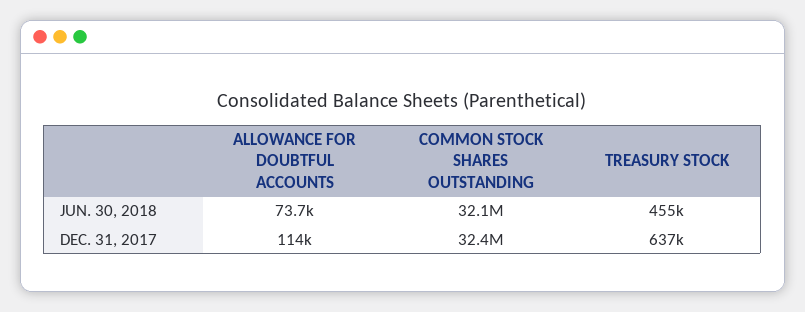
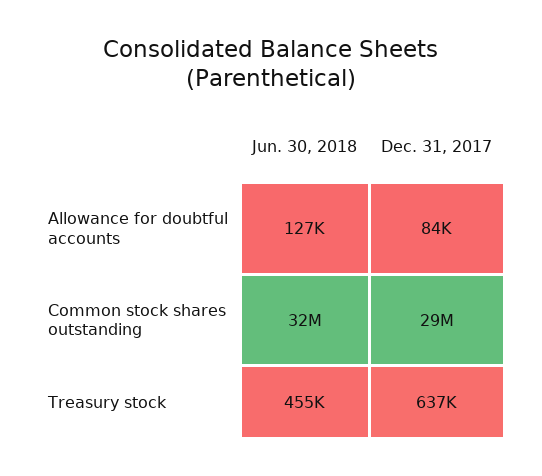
  {
    "ALLOWANCE FOR DOUBTFUL ACCOUNTS": {
-     "JUN. 30, 2018": 73700,
+     "JUN. 30, 2018": 127000,
-     "DEC. 31, 2017": 114000
+     "DEC. 31, 2017": 84000
    },
    "COMMON STOCK SHARES OUTSTANDING": {
      "JUN. 30, 2018": 32100000,
-     "DEC. 31, 2017": 32400000
+     "DEC. 31, 2017": 29000000
    },
    "TREASURY STOCK": {
      "JUN. 30, 2018": 455000,
      "DEC. 31, 2017": 637000
    }
  }

